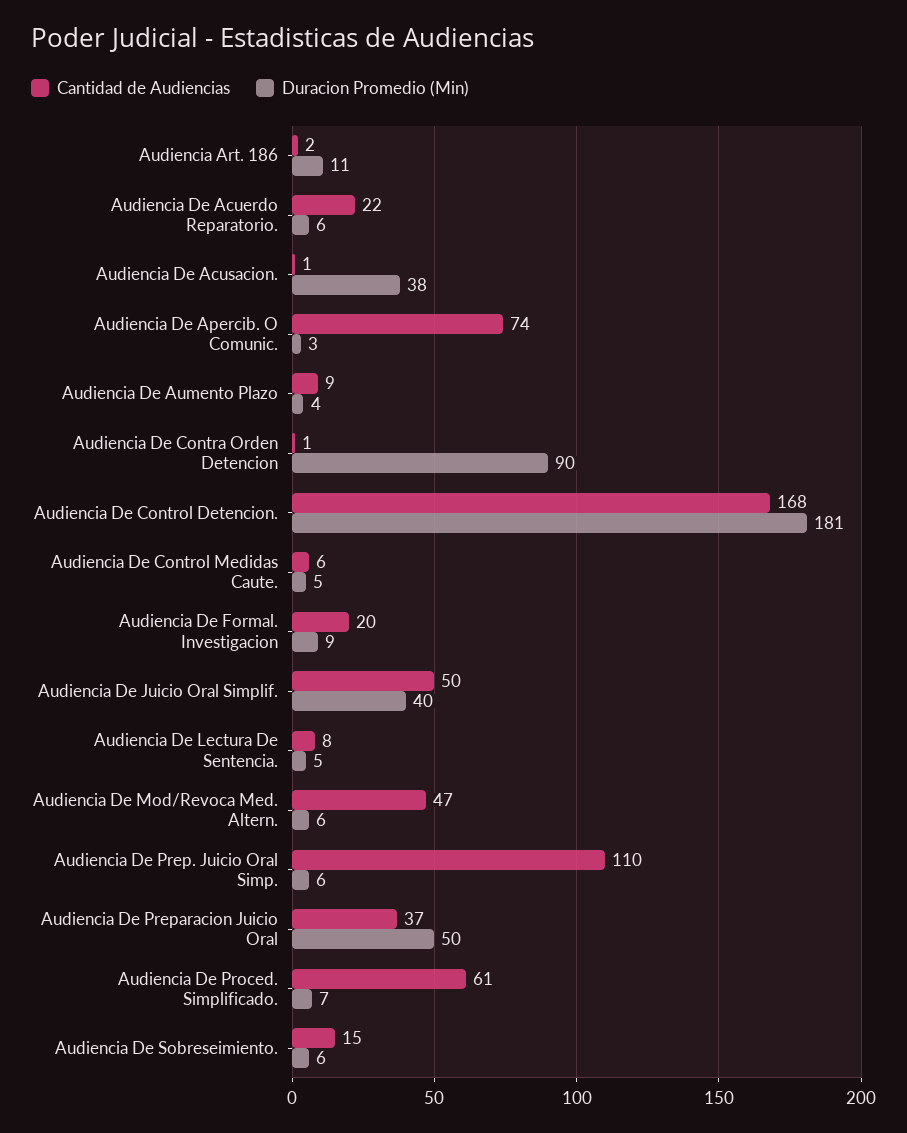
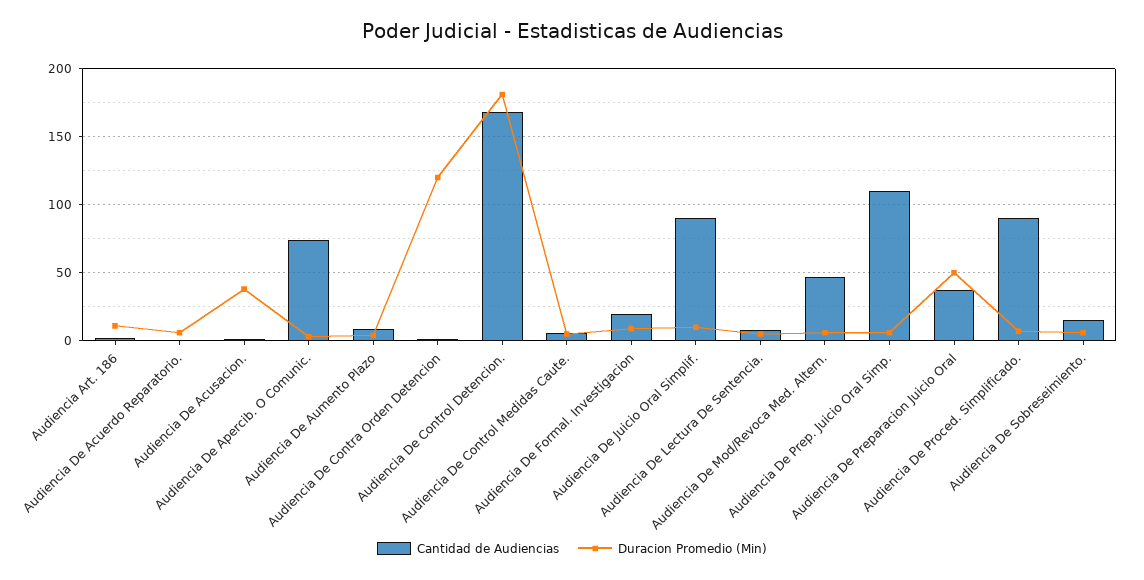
  {
    "Cantidad de Audiencias": {
      "Audiencia Art. 186": 2,
-     "Audiencia De Acuerdo Reparatorio.": 22,
+     "Audiencia De Acuerdo Reparatorio.": 0,
      "Audiencia De Acusacion.": 1,
      "Audiencia De Apercib. O Comunic.": 74,
      "Audiencia De Aumento Plazo": 9,
      "Audiencia De Contra Orden Detencion": 1,
      "Audiencia De Control Detencion.": 168,
      "Audiencia De Control Medidas Caute.": 6,
      "Audiencia De Formal. Investigacion": 20,
-     "Audiencia De Juicio Oral Simplif.": 50,
+     "Audiencia De Juicio Oral Simplif.": 90,
      "Audiencia De Lectura De Sentencia.": 8,
      "Audiencia De Mod/Revoca Med. Altern.": 47,
      "Audiencia De Prep. Juicio Oral Simp.": 110,
      "Audiencia De Preparacion Juicio Oral": 37,
-     "Audiencia De Proced. Simplificado.": 61,
+     "Audiencia De Proced. Simplificado.": 90,
      "Audiencia De Sobreseimiento.": 15
    },
    "Duracion Promedio (Min)": {
      "Audiencia Art. 186": 11,
      "Audiencia De Acuerdo Reparatorio.": 6,
      "Audiencia De Acusacion.": 38,
      "Audiencia De Apercib. O Comunic.": 3,
      "Audiencia De Aumento Plazo": 4,
-     "Audiencia De Contra Orden Detencion": 90,
+     "Audiencia De Contra Orden Detencion": 120,
      "Audiencia De Control Detencion.": 181,
      "Audiencia De Control Medidas Caute.": 5,
      "Audiencia De Formal. Investigacion": 9,
-     "Audiencia De Juicio Oral Simplif.": 40,
+     "Audiencia De Juicio Oral Simplif.": 10,
      "Audiencia De Lectura De Sentencia.": 5,
      "Audiencia De Mod/Revoca Med. Altern.": 6,
      "Audiencia De Prep. Juicio Oral Simp.": 6,
      "Audiencia De Preparacion Juicio Oral": 50,
      "Audiencia De Proced. Simplificado.": 7,
      "Audiencia De Sobreseimiento.": 6
    }
  }

